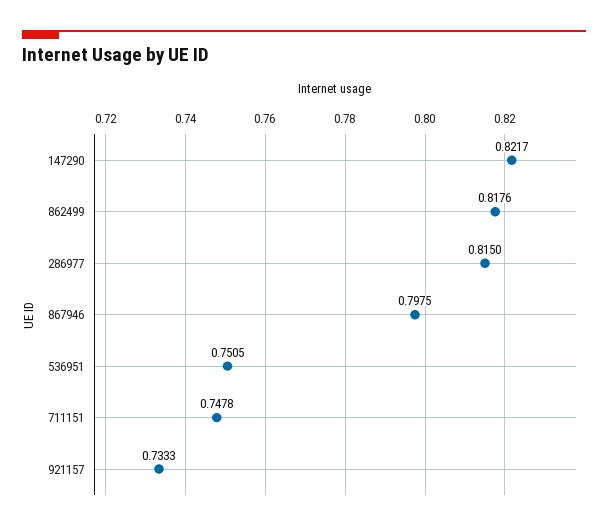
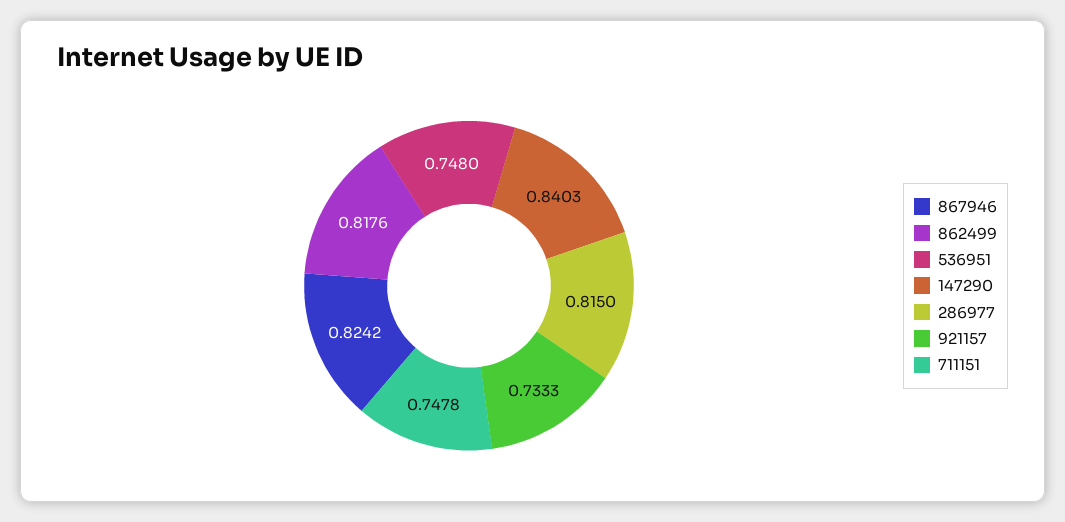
  {
-   "147290": 0.8217,
+   "147290": 0.8403,
    "862499": 0.8176,
    "286977": 0.815,
-   "867946": 0.7975,
+   "867946": 0.8242,
-   "536951": 0.7505,
+   "536951": 0.748,
    "711151": 0.7478,
    "921157": 0.7333
  }

